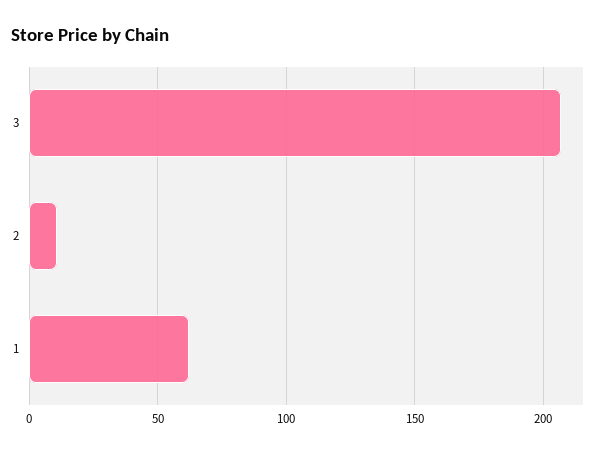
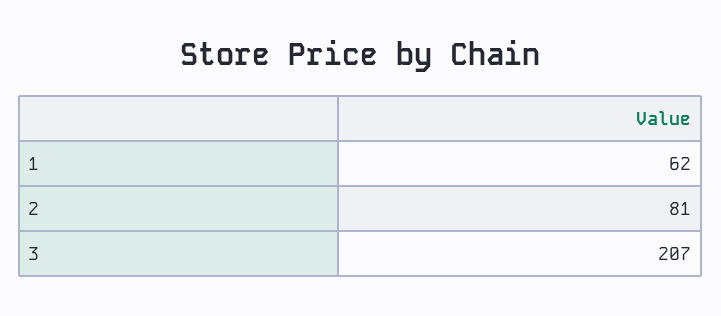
  {
    "3": 207,
-   "2": 10,
+   "2": 81,
    "1": 62
  }

